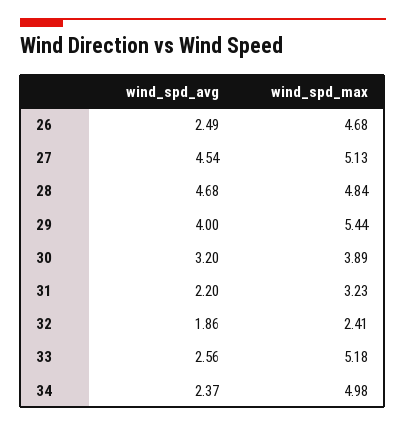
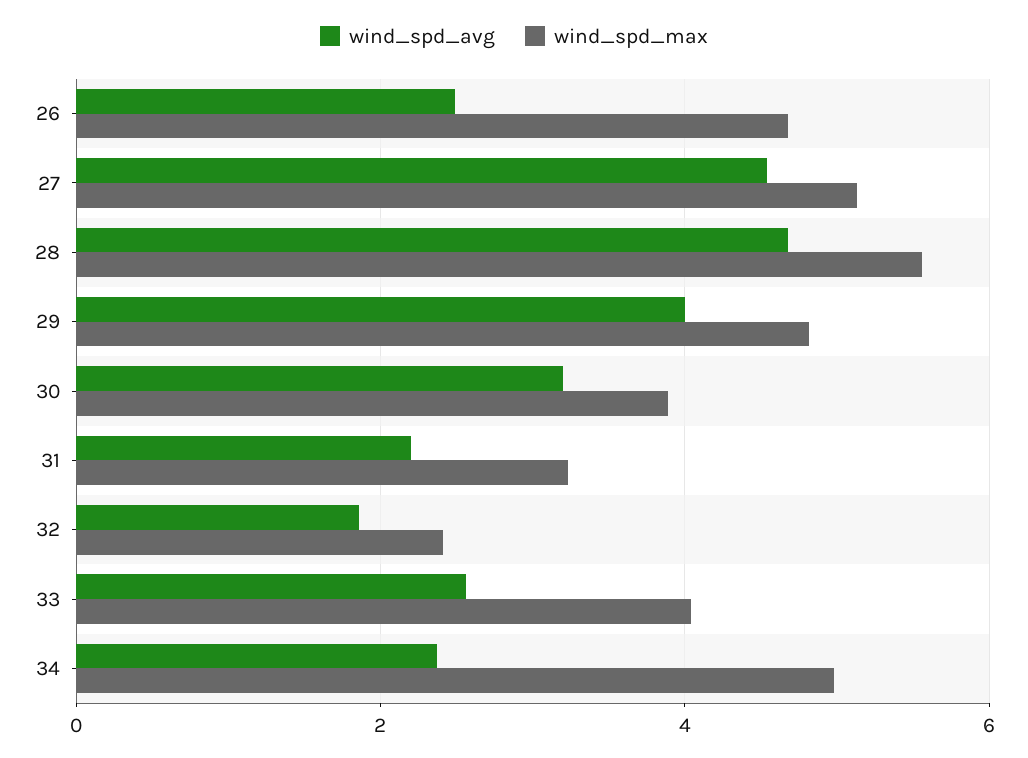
  {
    "wind_spd_avg": {
      "26": 2.49,
      "27": 4.54,
      "28": 4.68,
      "29": 4,
      "30": 3.2,
      "31": 2.2,
      "32": 1.86,
      "33": 2.56,
      "34": 2.37
    },
    "wind_spd_max": {
      "26": 4.68,
      "27": 5.13,
-     "28": 4.84,
+     "28": 5.6,
-     "29": 5.44,
+     "29": 4.8,
      "30": 3.89,
      "31": 3.23,
      "32": 2.41,
-     "33": 5.18,
+     "33": 4,
      "34": 4.98
    }
  }

